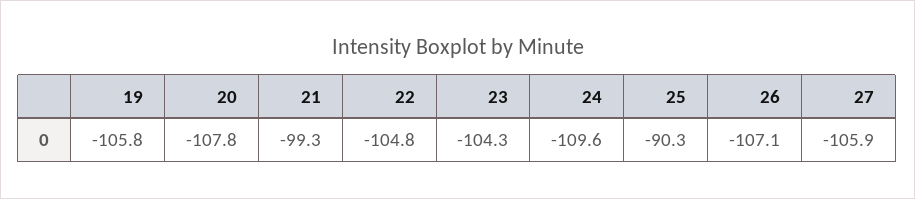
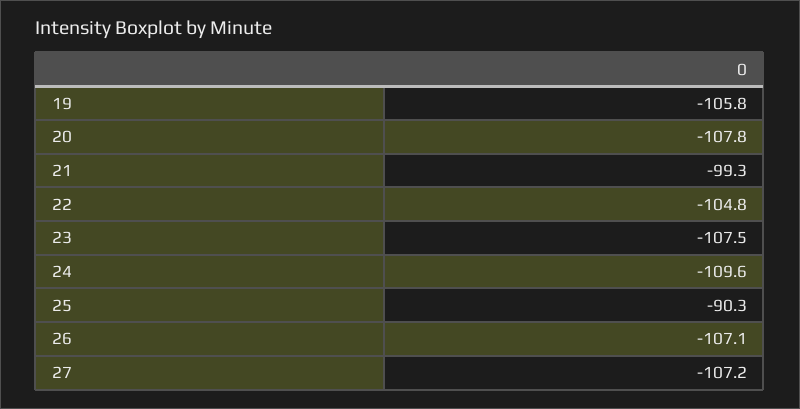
  {
    "19": -105.8,
    "20": -107.8,
    "21": -99.3,
    "22": -104.8,
-   "23": -104.3,
+   "23": -107.5,
    "24": -109.6,
    "25": -90.3,
    "26": -107.1,
-   "27": -105.9
+   "27": -107.2
  }

